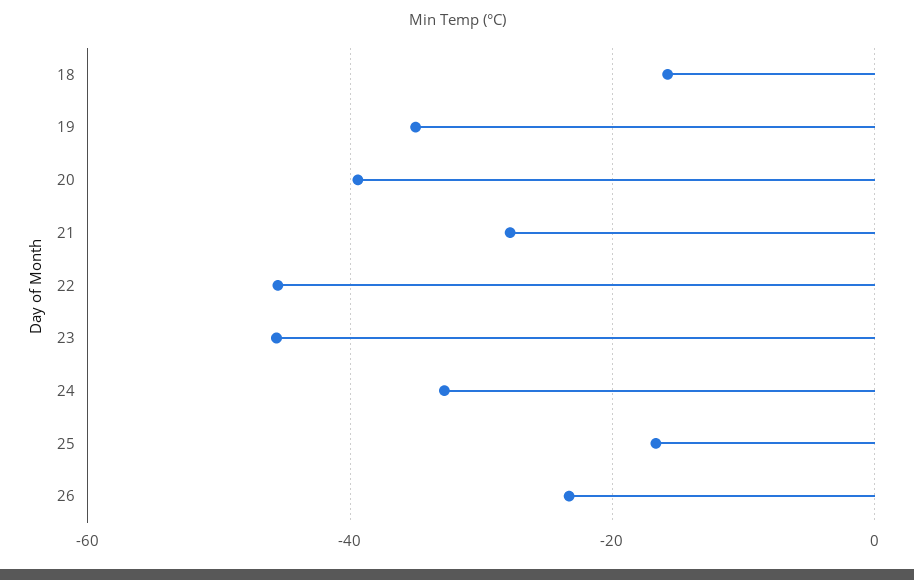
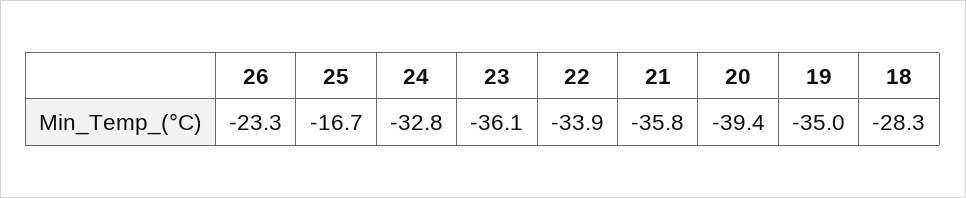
  {
-   "18": -16,
+   "18": -28.3,
    "19": -35,
    "20": -39.4,
-   "21": -28,
+   "21": -35.8,
-   "22": -46,
+   "22": -33.9,
-   "23": -46,
+   "23": -36.1,
    "24": -32.8,
    "25": -16.7,
    "26": -23.3
  }

